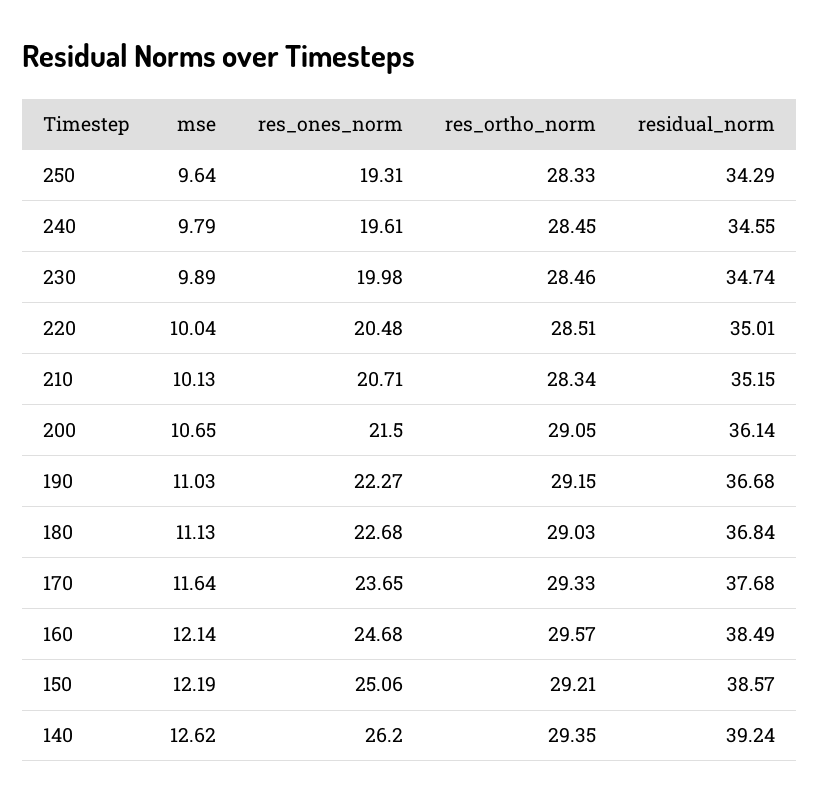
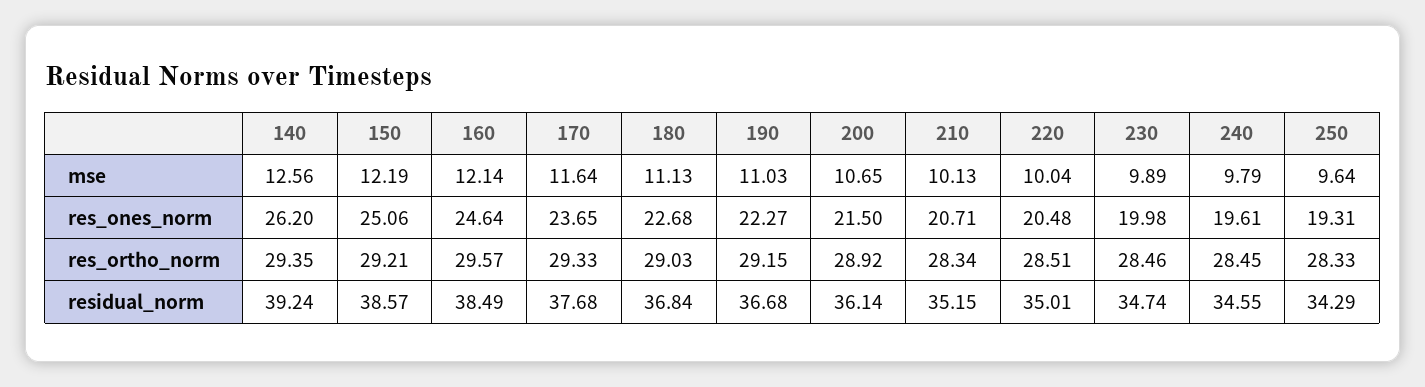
  {
    "mse": {
      "250": 9.64,
      "240": 9.79,
      "230": 9.89,
      "220": 10.04,
      "210": 10.13,
      "200": 10.65,
      "190": 11.03,
      "180": 11.13,
      "170": 11.64,
      "160": 12.14,
      "150": 12.19,
-     "140": 12.62
+     "140": 12.56
    },
    "res_ones_norm": {
      "250": 19.31,
      "240": 19.61,
      "230": 19.98,
      "220": 20.48,
      "210": 20.71,
      "200": 21.5,
      "190": 22.27,
      "180": 22.68,
      "170": 23.65,
-     "160": 24.68,
+     "160": 24.64,
      "150": 25.06,
      "140": 26.2
    },
    "res_ortho_norm": {
      "250": 28.33,
      "240": 28.45,
      "230": 28.46,
      "220": 28.51,
      "210": 28.34,
-     "200": 29.05,
+     "200": 28.92,
      "190": 29.15,
      "180": 29.03,
      "170": 29.33,
      "160": 29.57,
      "150": 29.21,
      "140": 29.35
    },
    "residual_norm": {
      "250": 34.29,
      "240": 34.55,
      "230": 34.74,
      "220": 35.01,
      "210": 35.15,
      "200": 36.14,
      "190": 36.68,
      "180": 36.84,
      "170": 37.68,
      "160": 38.49,
      "150": 38.57,
      "140": 39.24
    }
  }

